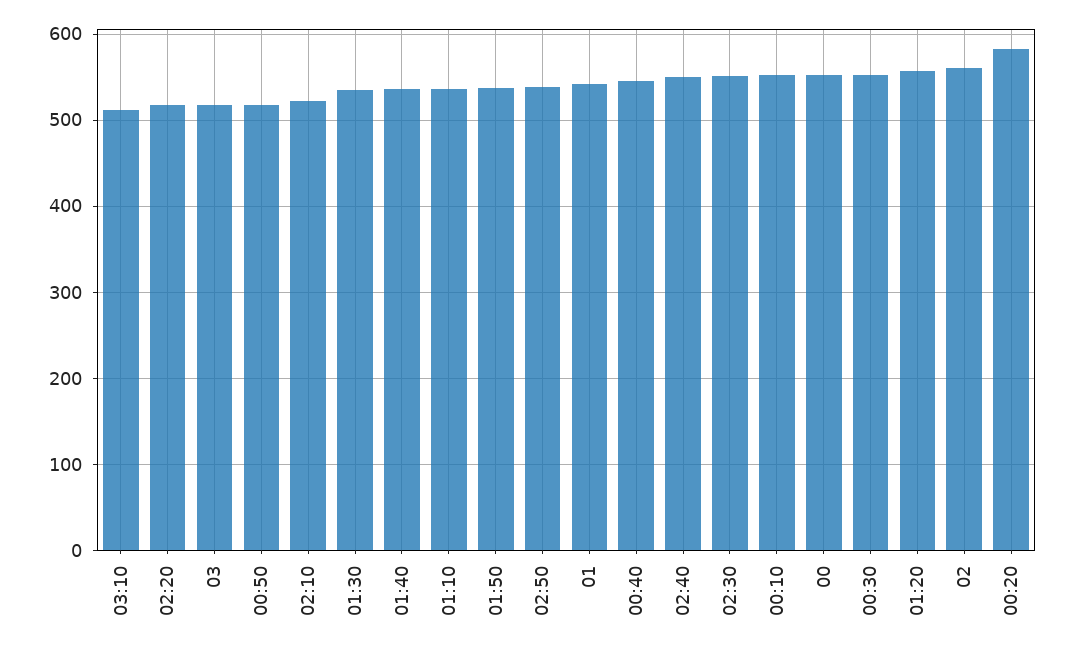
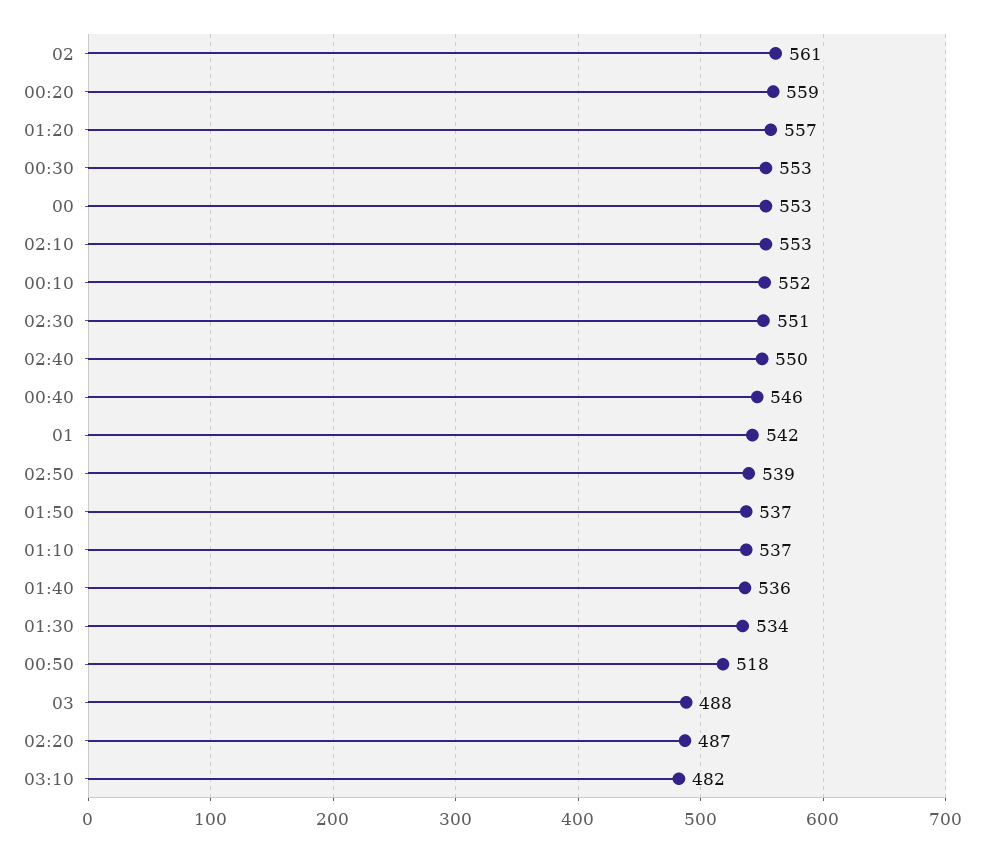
  {
-   "03:10": 510,
+   "03:10": 482,
-   "02:20": 520,
+   "02:20": 487,
-   "03": 520,
+   "03": 488,
    "00:50": 518,
-   "02:10": 520,
+   "02:10": 553,
    "01:30": 534,
    "01:40": 536,
    "01:10": 537,
    "01:50": 537,
    "02:50": 539,
    "01": 542,
    "00:40": 546,
    "02:40": 550,
    "02:30": 551,
    "00:10": 552,
    "00": 553,
    "00:30": 553,
    "01:20": 557,
    "02": 561,
-   "00:20": 580
+   "00:20": 559
  }

